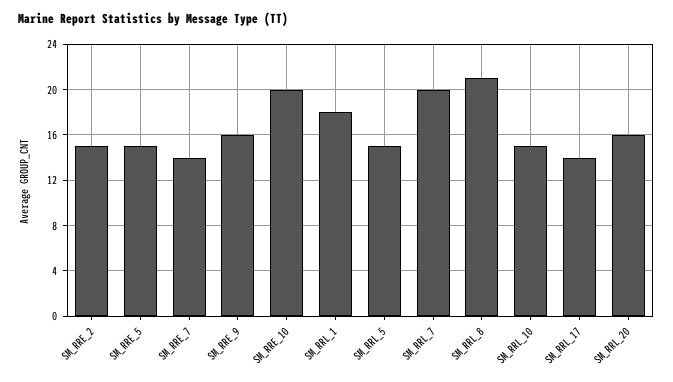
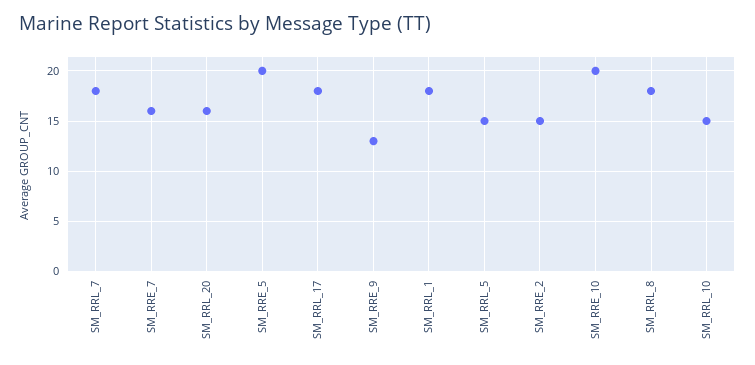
  {
    "SM_RRE_2": 15,
-   "SM_RRE_5": 15,
+   "SM_RRE_5": 20,
-   "SM_RRE_7": 14,
+   "SM_RRE_7": 16,
-   "SM_RRE_9": 16,
+   "SM_RRE_9": 13,
    "SM_RRE_10": 20,
    "SM_RRL_1": 18,
    "SM_RRL_5": 15,
-   "SM_RRL_7": 20,
+   "SM_RRL_7": 18,
-   "SM_RRL_8": 21,
+   "SM_RRL_8": 18,
    "SM_RRL_10": 15,
-   "SM_RRL_17": 14,
+   "SM_RRL_17": 18,
    "SM_RRL_20": 16
  }

